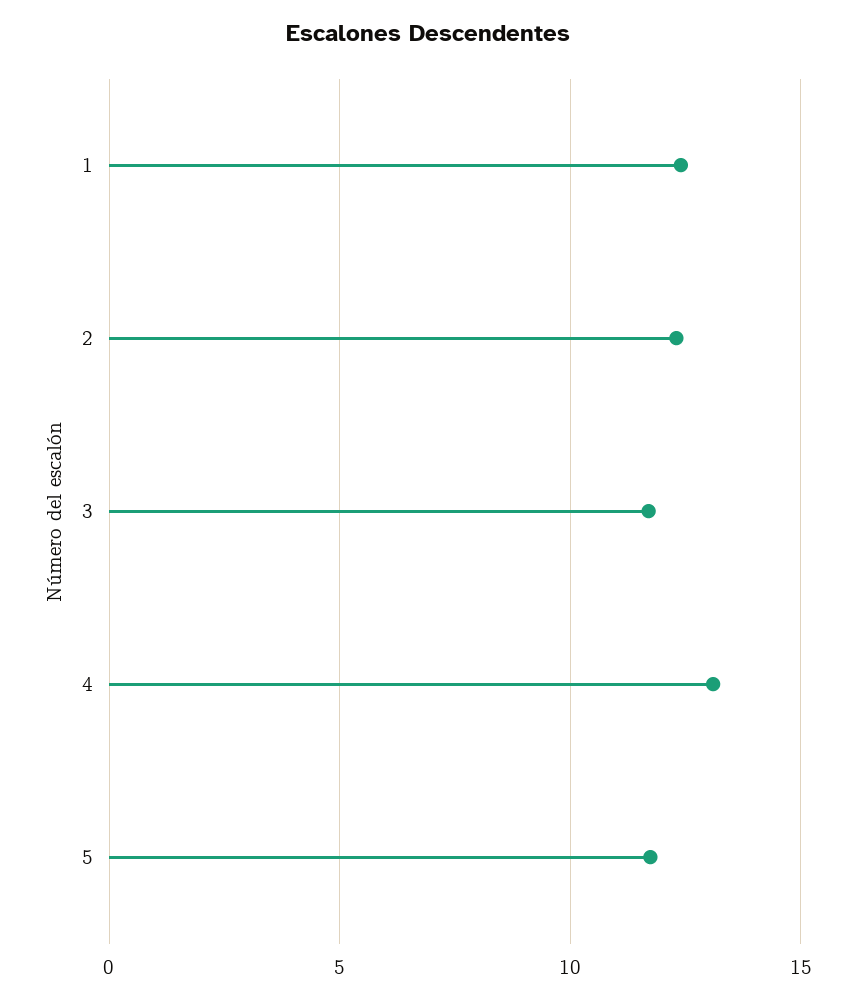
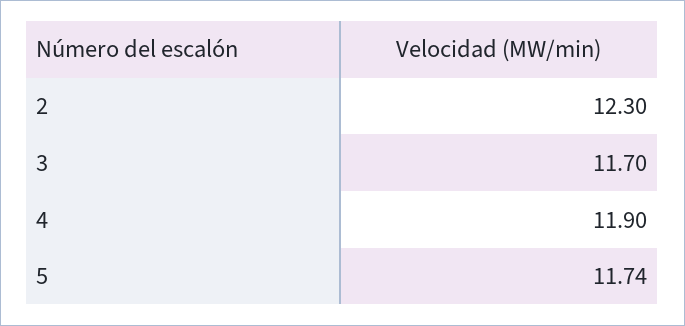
  {
-   "1": 12.5,
    "2": 12.3,
    "3": 11.7,
-   "4": 13,
+   "4": 11.9,
    "5": 11.74
  }

